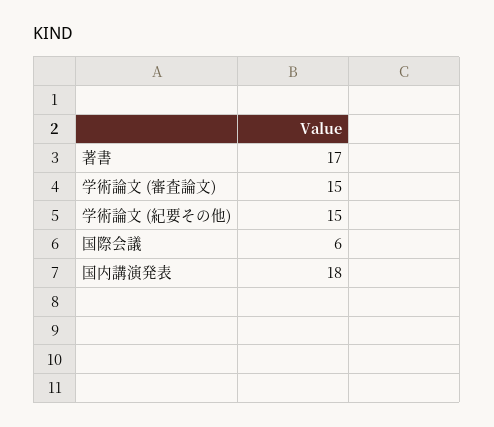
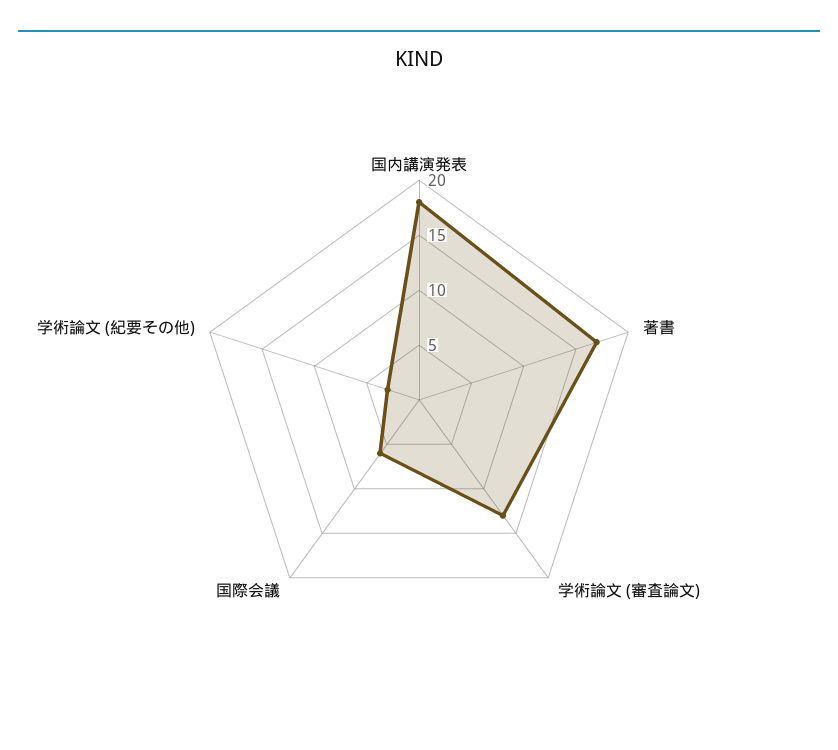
  {
    "著書": 17,
-   "学術論文 (審査論文)": 15,
+   "学術論文 (審査論文)": 13,
-   "学術論文 (紀要その他)": 15,
+   "学術論文 (紀要その他)": 3,
    "国際会議": 6,
    "国内講演発表": 18
  }

